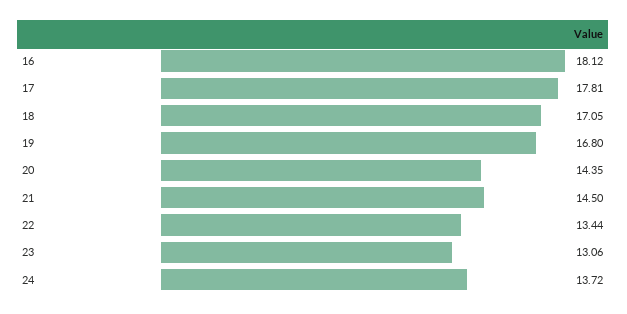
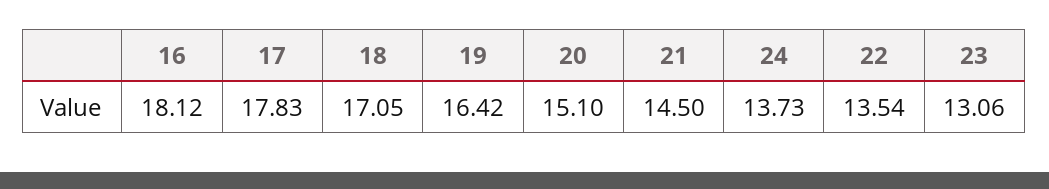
  {
    "16": 18.12,
-   "17": 17.81,
+   "17": 17.83,
    "18": 17.05,
-   "19": 16.8,
+   "19": 16.42,
-   "20": 14.35,
+   "20": 15.1,
    "21": 14.5,
-   "22": 13.44,
+   "22": 13.54,
    "23": 13.06,
-   "24": 13.72
+   "24": 13.73
  }

